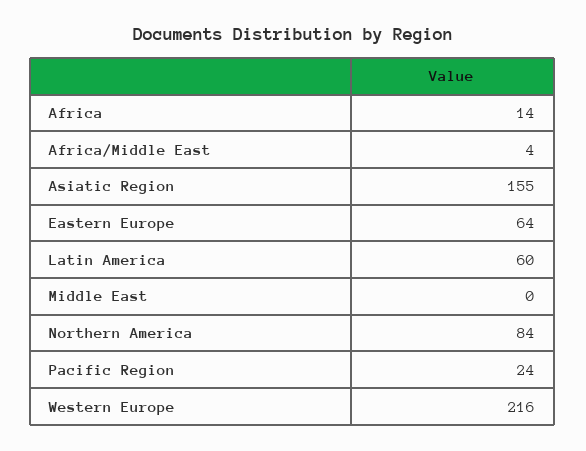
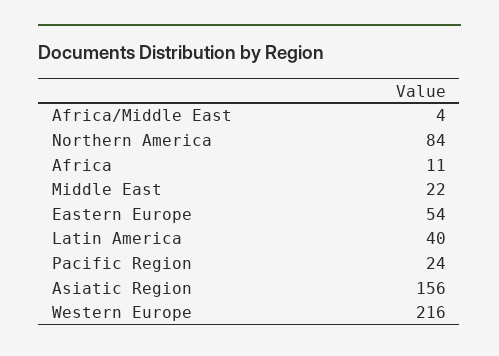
  {
-   "Africa": 14,
+   "Africa": 11,
    "Africa/Middle East": 4,
-   "Asiatic Region": 155,
+   "Asiatic Region": 156,
-   "Eastern Europe": 64,
+   "Eastern Europe": 54,
-   "Latin America": 60,
+   "Latin America": 40,
-   "Middle East": 0,
+   "Middle East": 22,
    "Northern America": 84,
    "Pacific Region": 24,
    "Western Europe": 216
  }

